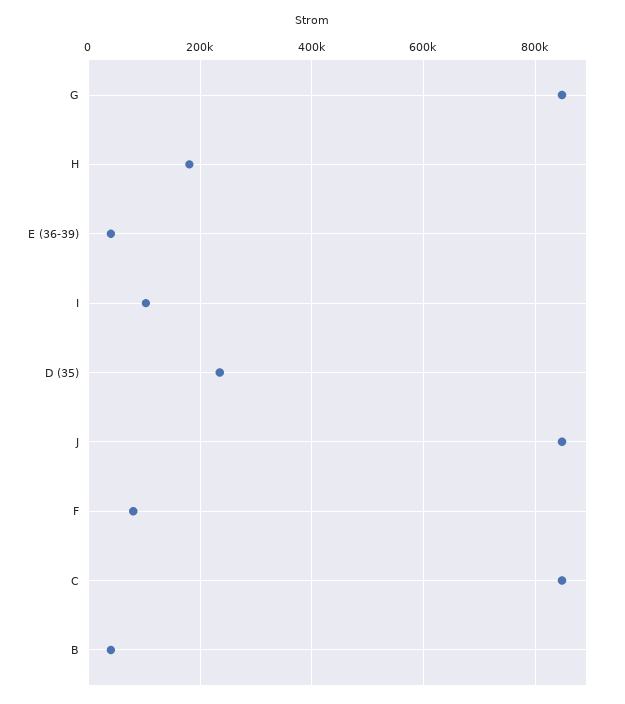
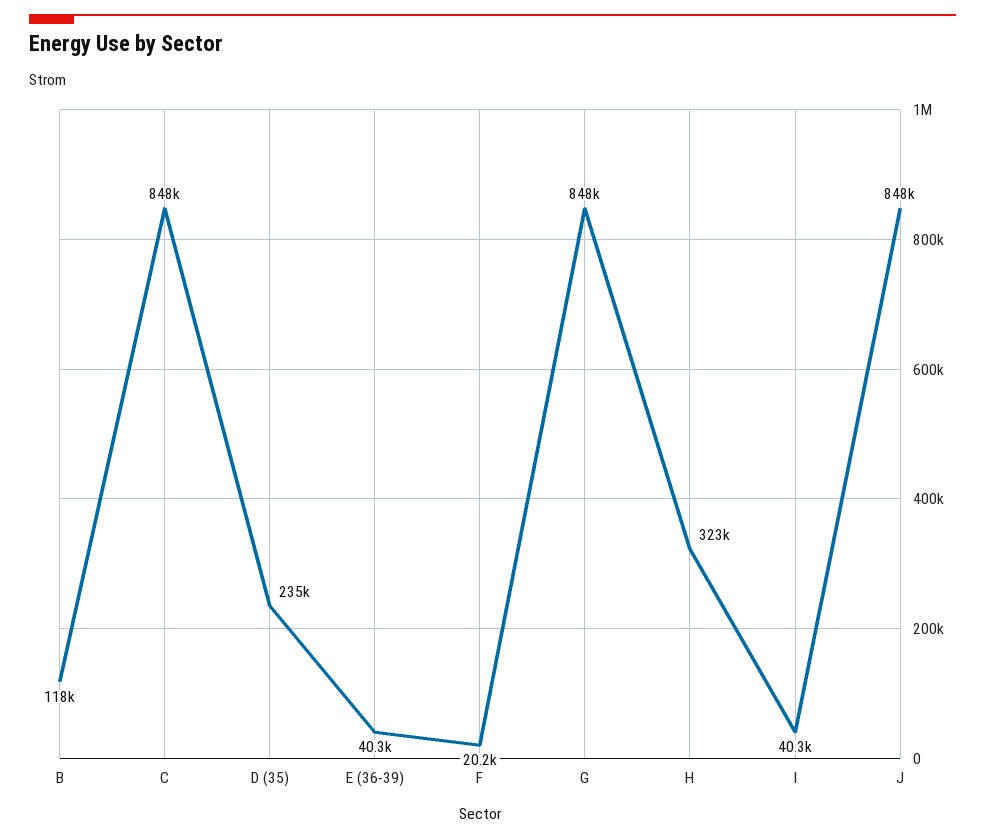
  {
    "G": 848000,
-   "H": 180000,
+   "H": 323000,
    "E (36-39)": 40300,
-   "I": 100000,
+   "I": 40300,
    "D (35)": 235000,
    "J": 848000,
-   "F": 80000,
+   "F": 20200,
    "C": 848000,
-   "B": 40000
+   "B": 118000
  }

